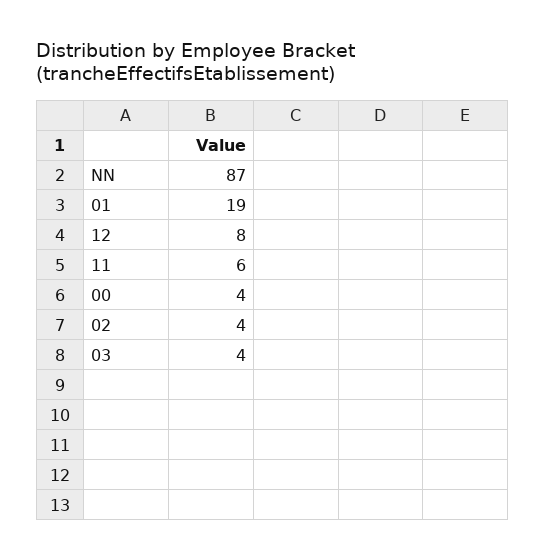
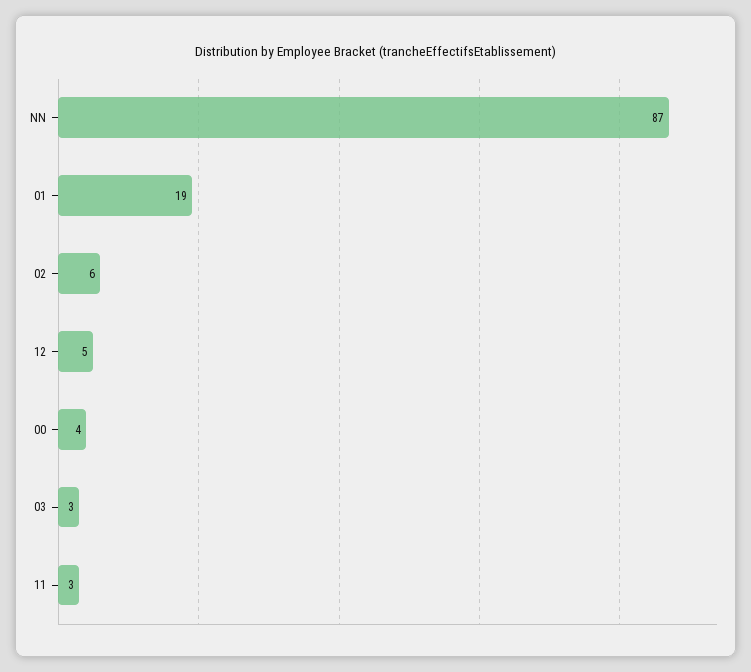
  {
    "NN": 87,
    "01": 19,
-   "12": 8,
+   "12": 5,
-   "11": 6,
+   "11": 3,
    "00": 4,
-   "02": 4,
+   "02": 6,
-   "03": 4
+   "03": 3
  }

